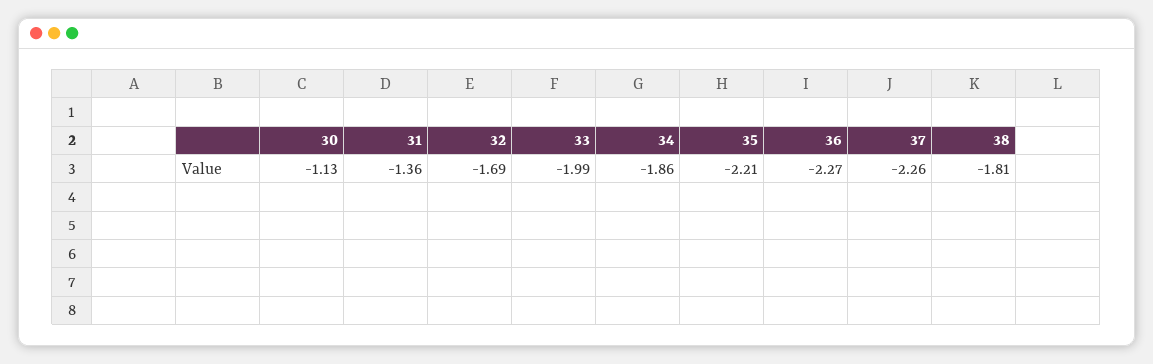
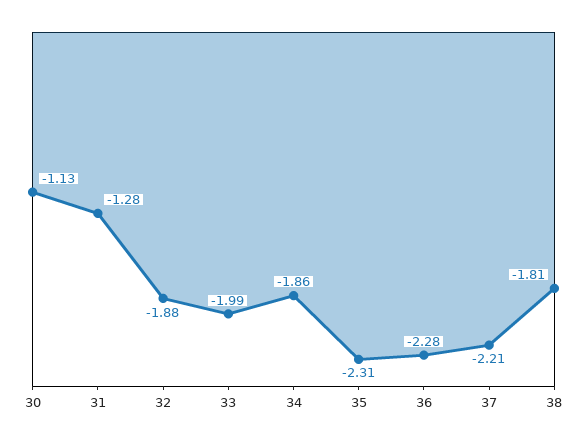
  {
    "30": -1.13,
-   "31": -1.36,
+   "31": -1.28,
-   "32": -1.69,
+   "32": -1.88,
    "33": -1.99,
    "34": -1.86,
-   "35": -2.21,
+   "35": -2.31,
-   "36": -2.27,
+   "36": -2.28,
-   "37": -2.26,
+   "37": -2.21,
    "38": -1.81
  }

